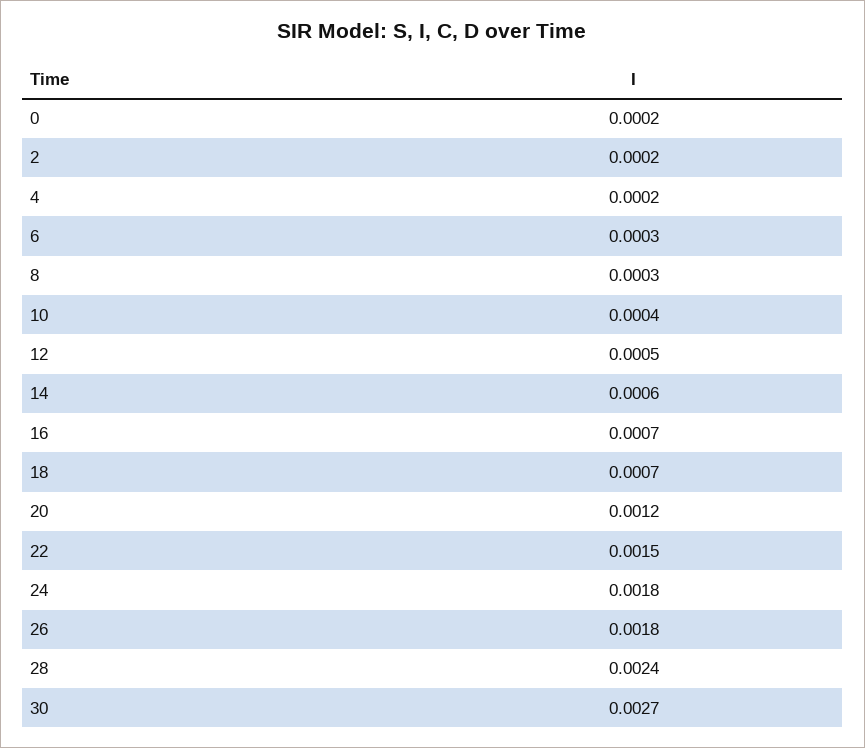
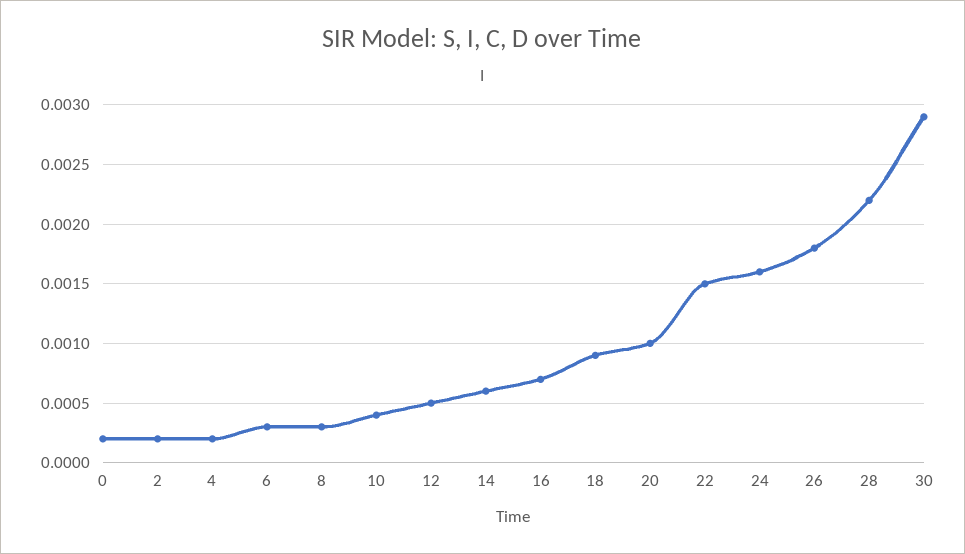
  {
    "0": 0.0002,
    "2": 0.0002,
    "4": 0.0002,
    "6": 0.0003,
    "8": 0.0003,
    "10": 0.0004,
    "12": 0.0005,
    "14": 0.0006,
    "16": 0.0007,
-   "18": 0.0007,
+   "18": 0.0009,
-   "20": 0.0012,
+   "20": 0.001,
    "22": 0.0015,
-   "24": 0.0018,
+   "24": 0.0016,
    "26": 0.0018,
-   "28": 0.0024,
+   "28": 0.0022,
-   "30": 0.0027
+   "30": 0.0029
  }

